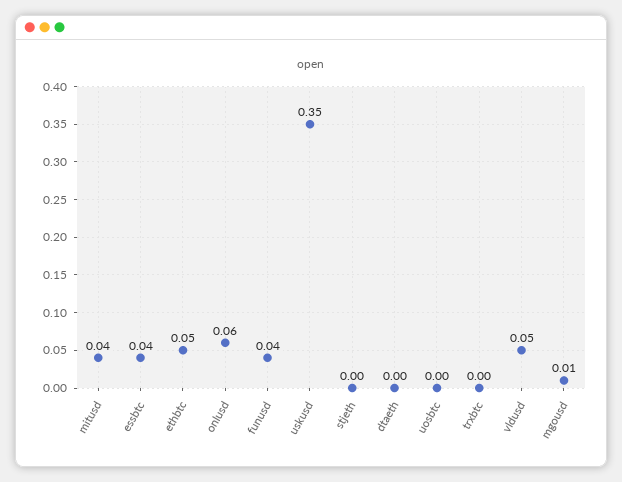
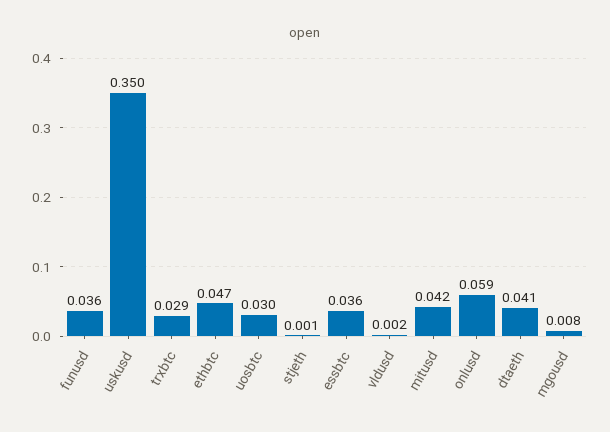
  {
    "mitusd": 0.042,
    "essbtc": 0.036,
    "ethbtc": 0.047,
    "onlusd": 0.059,
    "funusd": 0.036,
    "uskusd": 0.35,
    "stjeth": 0.001,
-   "dtaeth": 0,
+   "dtaeth": 0.041,
-   "uosbtc": 0,
+   "uosbtc": 0.03,
-   "trxbtc": 0,
+   "trxbtc": 0.029,
-   "vldusd": 0.05,
+   "vldusd": 0.002,
    "mgousd": 0.008
  }

